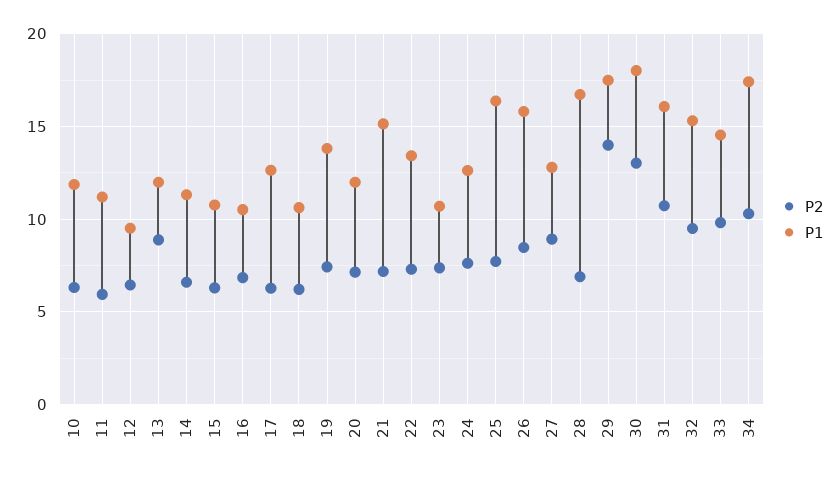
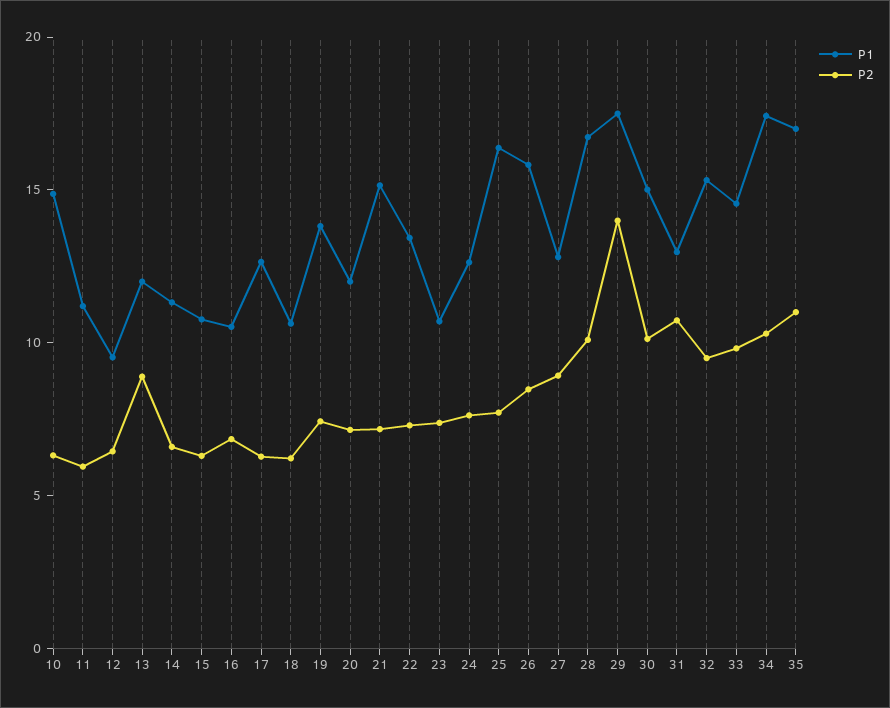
  {
    "P2": {
      "10": 6.5,
      "11": 6,
      "12": 6.5,
      "13": 9,
      "14": 6.5,
      "15": 6.5,
      "16": 7,
      "17": 6.5,
      "18": 6,
      "19": 7.5,
      "20": 7,
      "21": 7,
      "22": 7.5,
      "23": 7.5,
      "24": 7.5,
      "25": 7.5,
      "26": 8.5,
      "27": 9,
-     "28": 7,
+     "28": 10,
      "29": 14,
-     "30": 13,
+     "30": 10,
      "31": 10.5,
      "32": 9.5,
      "33": 10,
-     "34": 10.5
+     "34": 10.5,
+     "35": 11
    },
    "P1": {
-     "10": 12,
+     "10": 15,
      "11": 11,
      "12": 9.5,
      "13": 12,
      "14": 11.5,
      "15": 11,
      "16": 10.5,
      "17": 12.5,
      "18": 10.5,
      "19": 14,
      "20": 12,
      "21": 15,
      "22": 13.5,
      "23": 10.5,
      "24": 12.5,
      "25": 16.5,
      "26": 16,
      "27": 13,
      "28": 16.5,
      "29": 17.5,
-     "30": 18,
+     "30": 15,
-     "31": 16,
+     "31": 13,
      "32": 15.5,
      "33": 14.5,
-     "34": 17.5
+     "34": 17.5,
+     "35": 17
    }
  }

